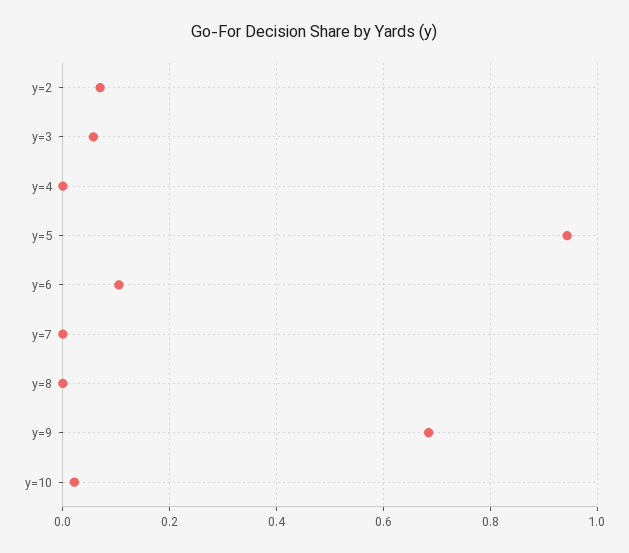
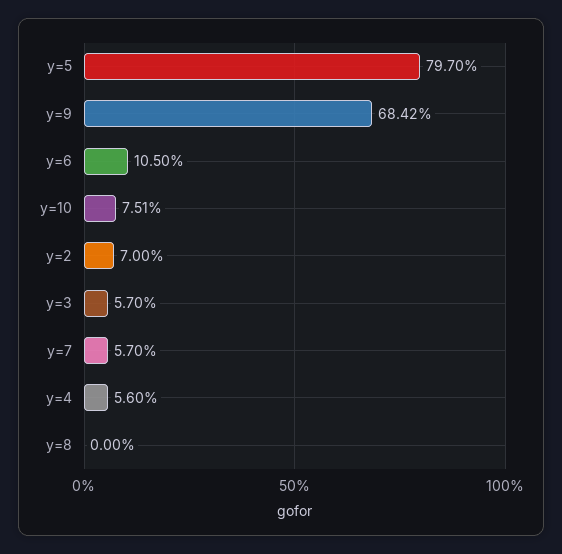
  {
    "y=2": 0.07,
    "y=3": 0.057,
-   "y=4": 0,
+   "y=4": 0.056,
-   "y=5": 0.94,
+   "y=5": 0.797,
    "y=6": 0.105,
-   "y=7": 0,
+   "y=7": 0.057,
    "y=8": 0,
    "y=9": 0.6842,
-   "y=10": 0.02
+   "y=10": 0.0751
  }

